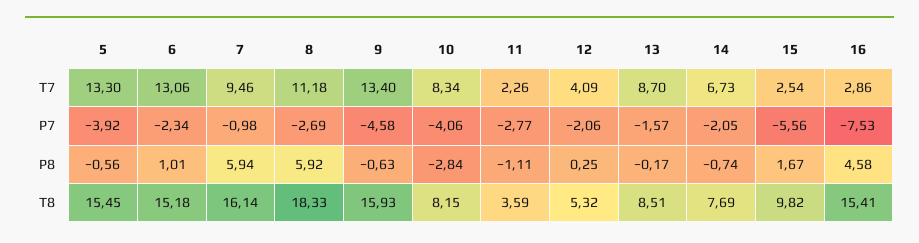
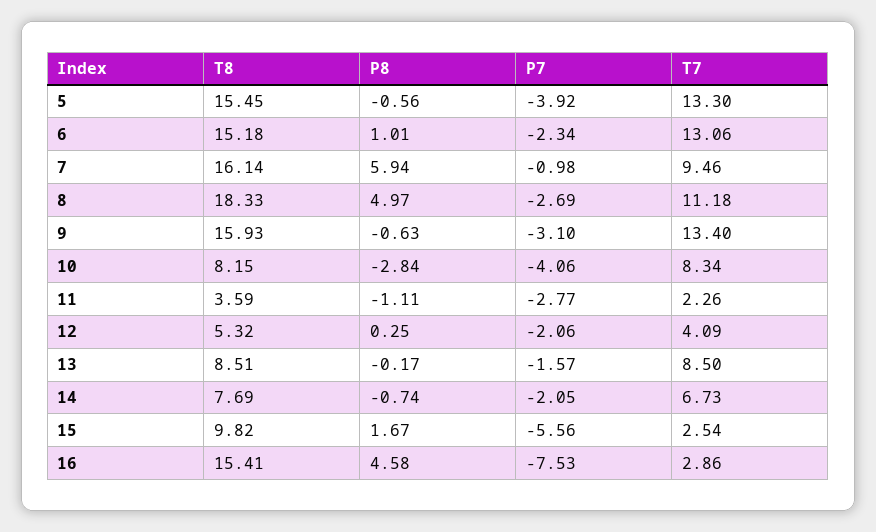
  {
    "5": {
      "T7": 13.3,
      "P7": -3.92,
      "P8": -0.56,
      "T8": 15.45
    },
    "6": {
      "T7": 13.06,
      "P7": -2.34,
      "P8": 1.01,
      "T8": 15.18
    },
    "7": {
      "T7": 9.46,
      "P7": -0.98,
      "P8": 5.94,
      "T8": 16.14
    },
    "8": {
      "T7": 11.18,
      "P7": -2.69,
-     "P8": 5.92,
+     "P8": 4.97,
      "T8": 18.33
    },
    "9": {
      "T7": 13.4,
-     "P7": -4.58,
+     "P7": -3.1,
      "P8": -0.63,
      "T8": 15.93
    },
    "10": {
      "T7": 8.34,
      "P7": -4.06,
      "P8": -2.84,
      "T8": 8.15
    },
    "11": {
      "T7": 2.26,
      "P7": -2.77,
      "P8": -1.11,
      "T8": 3.59
    },
    "12": {
      "T7": 4.09,
      "P7": -2.06,
      "P8": 0.25,
      "T8": 5.32
    },
    "13": {
-     "T7": 8.7,
+     "T7": 8.5,
      "P7": -1.57,
      "P8": -0.17,
      "T8": 8.51
    },
    "14": {
      "T7": 6.73,
      "P7": -2.05,
      "P8": -0.74,
      "T8": 7.69
    },
    "15": {
      "T7": 2.54,
      "P7": -5.56,
      "P8": 1.67,
      "T8": 9.82
    },
    "16": {
      "T7": 2.86,
      "P7": -7.53,
      "P8": 4.58,
      "T8": 15.41
    }
  }

